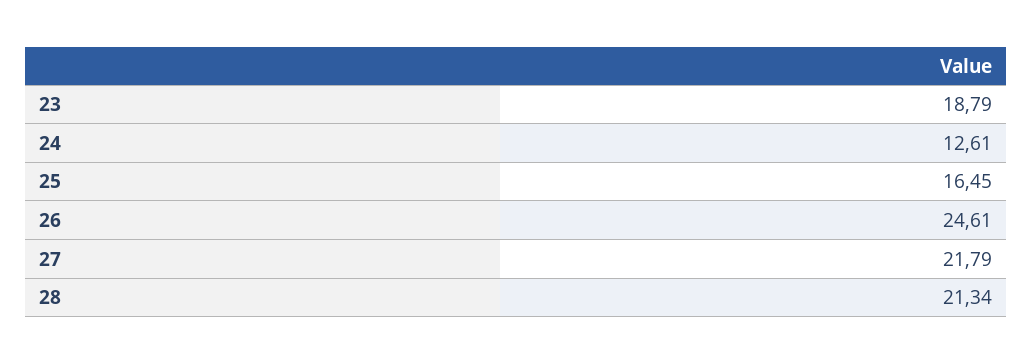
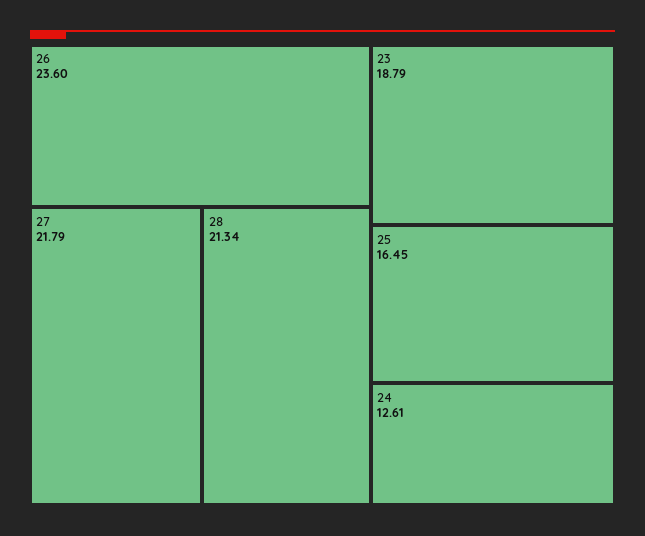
  {
    "23": 18.79,
    "24": 12.61,
    "25": 16.45,
-   "26": 24.61,
+   "26": 23.6,
    "27": 21.79,
    "28": 21.34
  }

